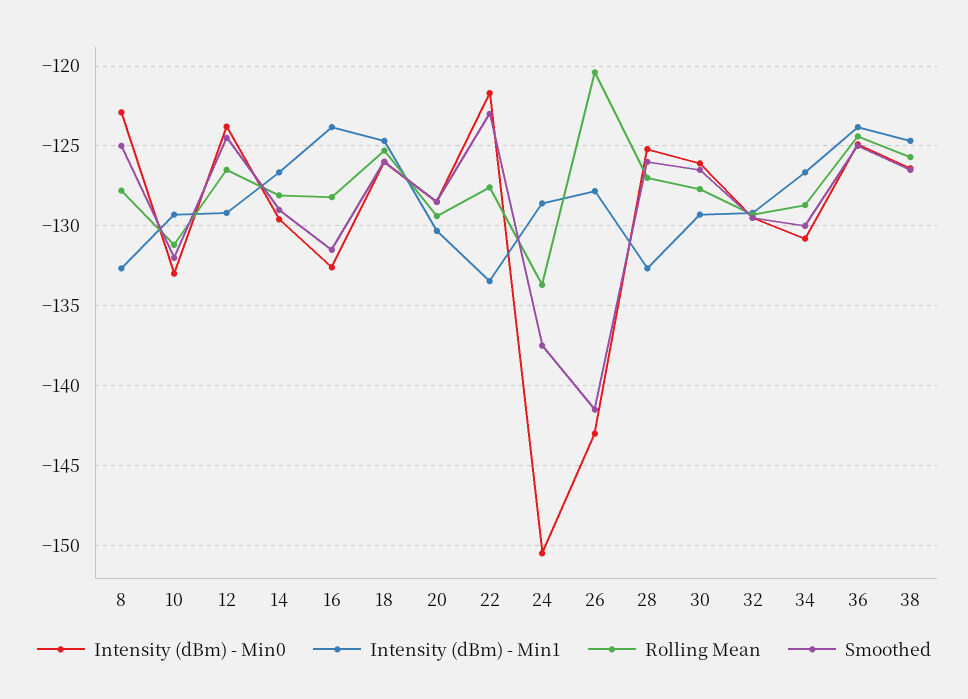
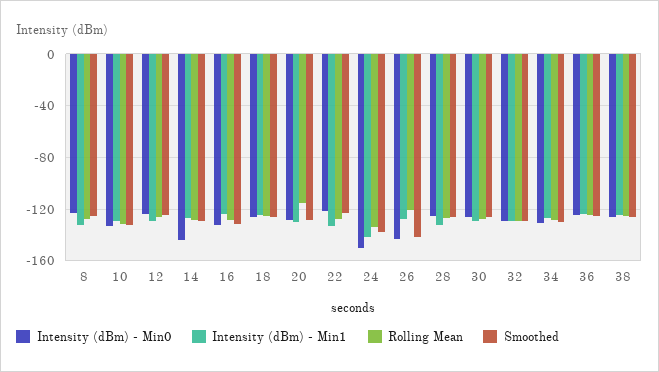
  {
    "Intensity (dBm) - Min0": {
      "8": -123,
      "10": -133,
      "12": -124,
-     "14": -129.5,
+     "14": -145,
      "16": -132.5,
      "18": -126,
      "20": -128.5,
      "22": -121.5,
      "24": -150.5,
      "26": -143,
      "28": -125,
      "30": -126,
      "32": -129.5,
      "34": -131,
      "36": -125,
      "38": -126.5
    },
    "Intensity (dBm) - Min1": {
      "8": -132.5,
      "10": -129.5,
      "12": -129,
      "14": -126.5,
      "16": -124,
      "18": -124.5,
      "20": -130.5,
      "22": -133.5,
-     "24": -128.5,
+     "24": -140,
      "26": -128,
      "28": -132.5,
      "30": -129.5,
      "32": -129,
      "34": -126.5,
      "36": -124,
      "38": -124.5
    },
    "Rolling Mean": {
      "8": -128,
      "10": -131,
      "12": -126.5,
      "14": -128,
      "16": -128,
      "18": -125.5,
-     "20": -129.5,
+     "20": -115,
      "22": -127.5,
      "24": -133.5,
      "26": -120.5,
      "28": -127,
      "30": -127.5,
      "32": -129.5,
      "34": -128.5,
      "36": -124.5,
      "38": -125.5
    },
    "Smoothed": {
      "8": -125,
      "10": -132,
      "12": -124.5,
      "14": -129,
      "16": -131.5,
      "18": -126,
      "20": -128.5,
      "22": -123,
      "24": -137.5,
      "26": -141.5,
      "28": -126,
      "30": -126.5,
      "32": -129.5,
      "34": -130,
      "36": -125,
      "38": -126.5
    }
  }

